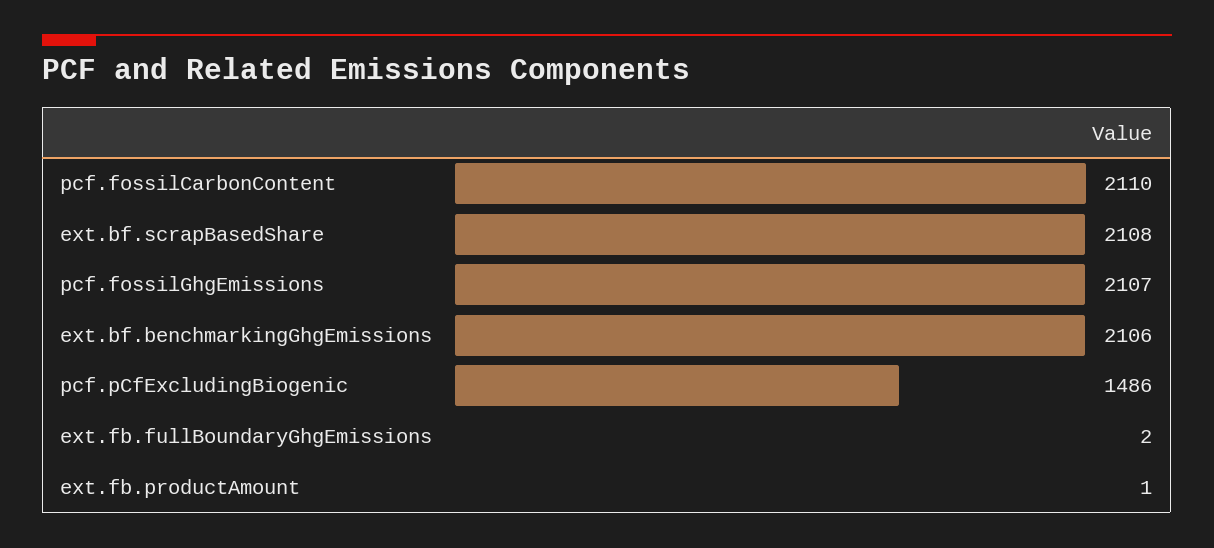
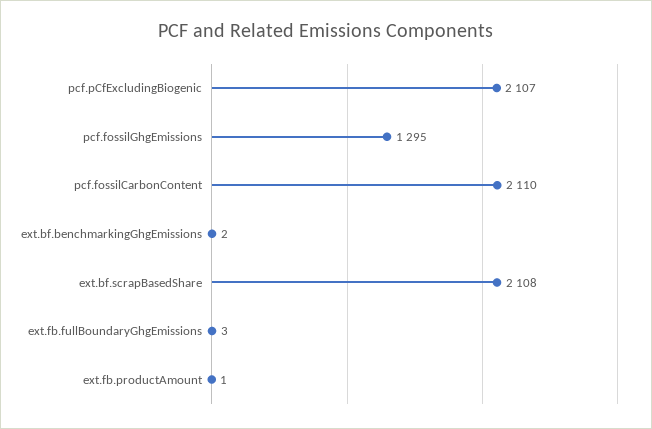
  {
    "pcf.fossilCarbonContent": 2110,
    "ext.bf.scrapBasedShare": 2108,
-   "pcf.fossilGhgEmissions": 2107,
+   "pcf.fossilGhgEmissions": 1295,
-   "ext.bf.benchmarkingGhgEmissions": 2106,
+   "ext.bf.benchmarkingGhgEmissions": 2,
-   "pcf.pCfExcludingBiogenic": 1486,
+   "pcf.pCfExcludingBiogenic": 2107,
-   "ext.fb.fullBoundaryGhgEmissions": 2,
+   "ext.fb.fullBoundaryGhgEmissions": 3,
    "ext.fb.productAmount": 1
  }

